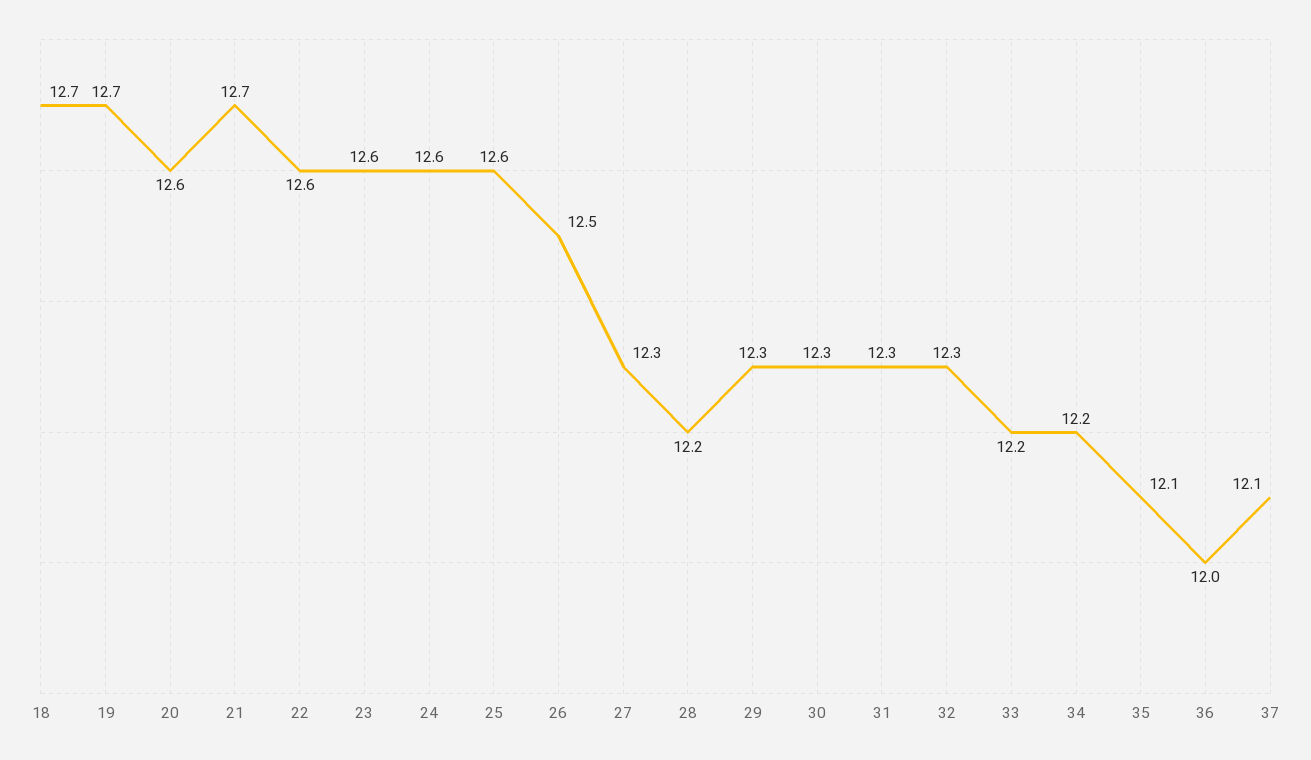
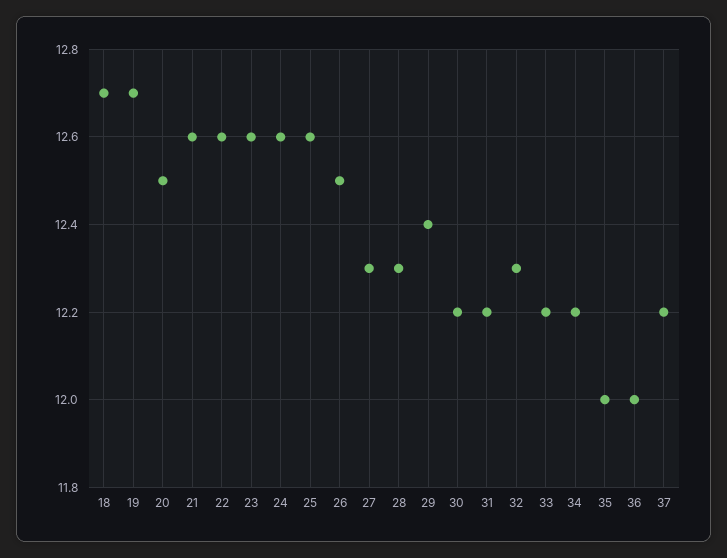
  {
    "18": 12.7,
    "19": 12.7,
-   "20": 12.6,
+   "20": 12.5,
-   "21": 12.7,
+   "21": 12.6,
    "22": 12.6,
    "23": 12.6,
    "24": 12.6,
    "25": 12.6,
    "26": 12.5,
    "27": 12.3,
-   "28": 12.2,
+   "28": 12.3,
-   "29": 12.3,
+   "29": 12.4,
-   "30": 12.3,
+   "30": 12.2,
-   "31": 12.3,
+   "31": 12.2,
    "32": 12.3,
    "33": 12.2,
    "34": 12.2,
-   "35": 12.1,
+   "35": 12,
    "36": 12,
-   "37": 12.1
+   "37": 12.2
  }

